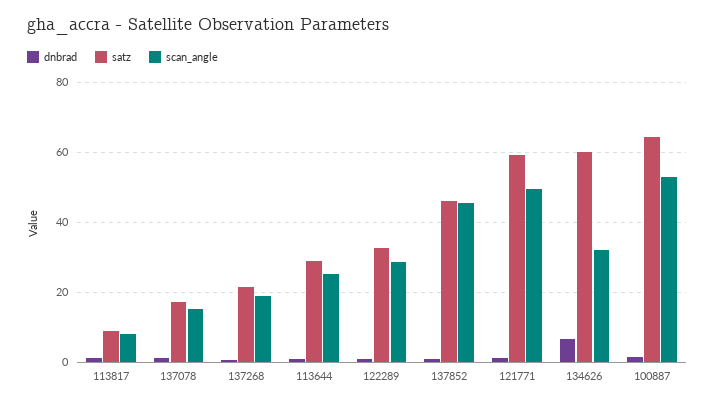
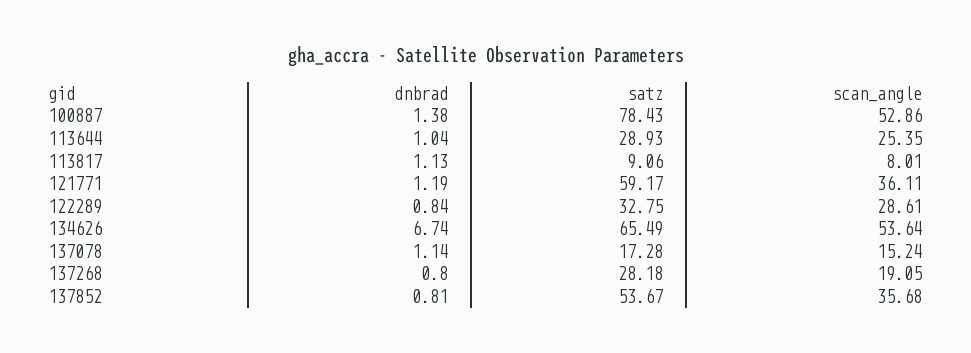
  {
    "dnbrad": {
      "113817": 1.13,
      "137078": 1.14,
      "137268": 0.8,
      "113644": 1.04,
      "122289": 0.84,
      "137852": 0.81,
      "121771": 1.19,
      "134626": 6.74,
      "100887": 1.38
    },
    "satz": {
      "113817": 9.06,
      "137078": 17.28,
-     "137268": 22,
+     "137268": 28.18,
      "113644": 28.93,
      "122289": 32.75,
-     "137852": 46,
+     "137852": 53.67,
      "121771": 59.17,
-     "134626": 60,
+     "134626": 65.49,
-     "100887": 64
+     "100887": 78.43
    },
    "scan_angle": {
      "113817": 8.01,
      "137078": 15.24,
      "137268": 19.05,
      "113644": 25.35,
      "122289": 28.61,
-     "137852": 46,
+     "137852": 35.68,
-     "121771": 50,
+     "121771": 36.11,
-     "134626": 32,
+     "134626": 53.64,
      "100887": 52.86
    }
  }

